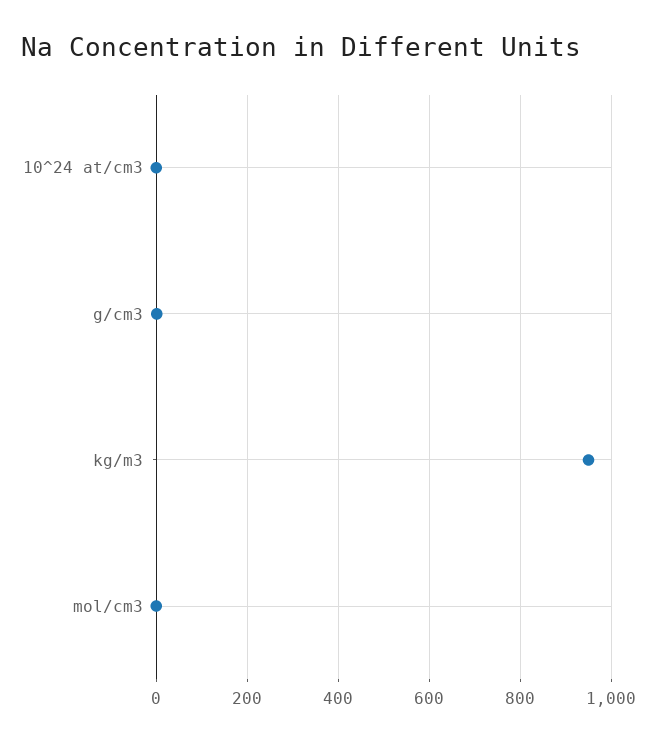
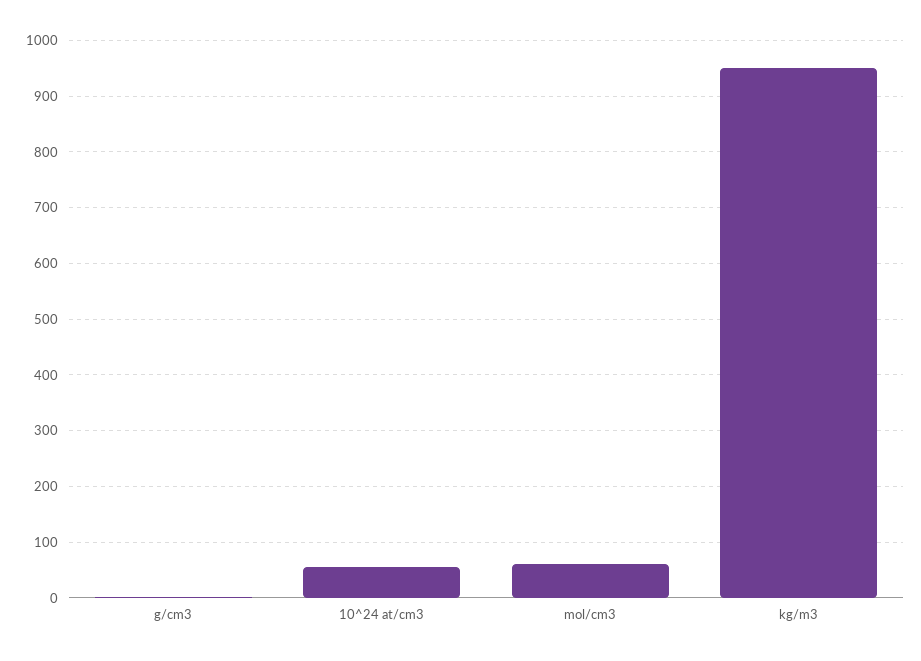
  {
-   "10^24 at/cm3": 0,
+   "10^24 at/cm3": 60,
    "g/cm3": 0,
    "kg/m3": 960,
-   "mol/cm3": 0
+   "mol/cm3": 60
  }

